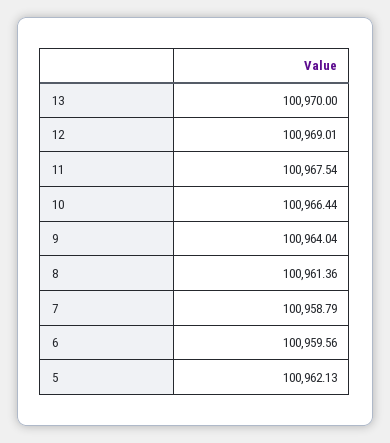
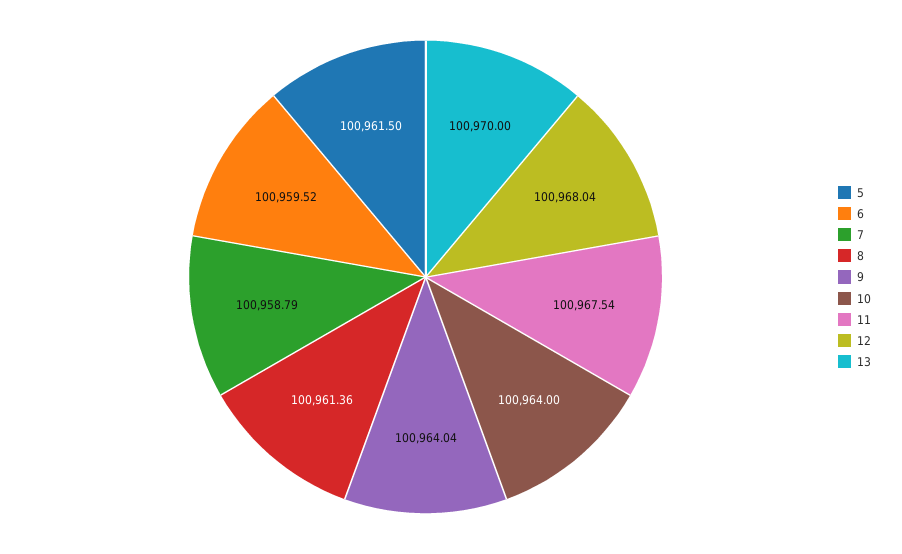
  {
    "13": 100970,
-   "12": 100969.01,
+   "12": 100968.04,
    "11": 100967.54,
-   "10": 100966.44,
+   "10": 100964,
    "9": 100964.04,
    "8": 100961.36,
    "7": 100958.79,
-   "6": 100959.56,
+   "6": 100959.52,
-   "5": 100962.13
+   "5": 100961.5
  }

